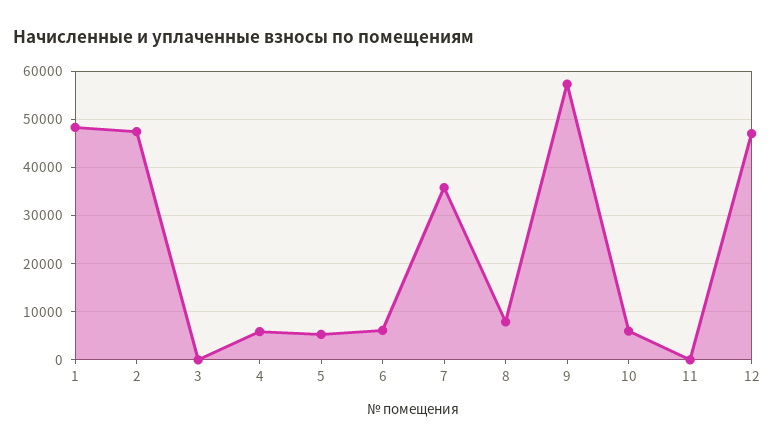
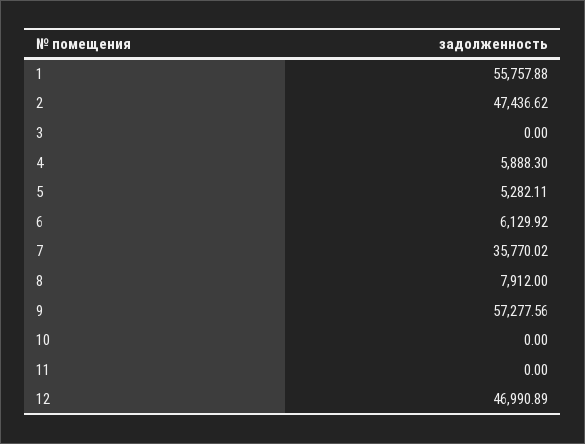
  {
-   "1": 48000,
+   "1": 55757.88,
    "2": 47436.62,
    "3": 0,
    "4": 5888.3,
    "5": 5282.11,
    "6": 6129.92,
    "7": 35770.02,
    "8": 7912,
    "9": 57277.56,
-   "10": 6000,
+   "10": 0,
    "11": 0,
    "12": 46990.89
  }

